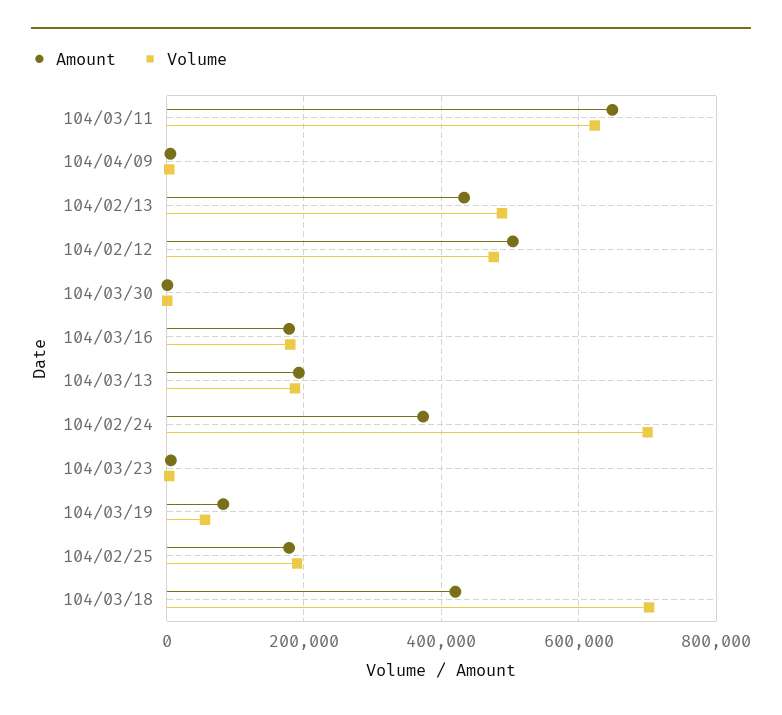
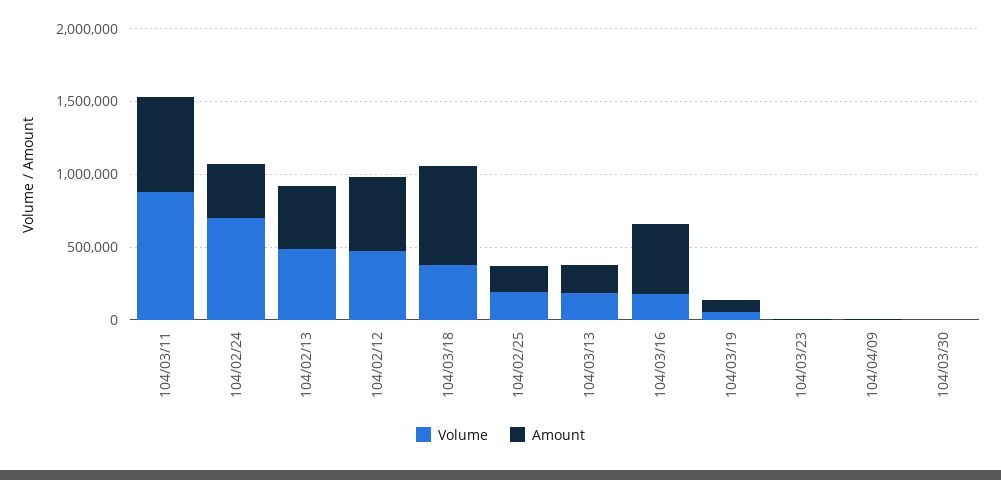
  {
    "Amount": {
      "104/03/11": 640000,
      "104/04/09": 0,
      "104/02/13": 440000,
      "104/02/12": 500000,
      "104/03/30": 0,
-     "104/03/16": 180000,
+     "104/03/16": 500000,
      "104/03/13": 200000,
      "104/02/24": 380000,
      "104/03/23": 0,
      "104/03/19": 80000,
      "104/02/25": 180000,
-     "104/03/18": 420000
+     "104/03/18": 700000
    },
    "Volume": {
-     "104/03/11": 620000,
+     "104/03/11": 900000,
      "104/04/09": 0,
      "104/02/13": 480000,
      "104/02/12": 480000,
      "104/03/30": 0,
      "104/03/16": 180000,
      "104/03/13": 180000,
      "104/02/24": 700000,
      "104/03/23": 0,
      "104/03/19": 60000,
      "104/02/25": 200000,
-     "104/03/18": 700000
+     "104/03/18": 400000
    }
  }

